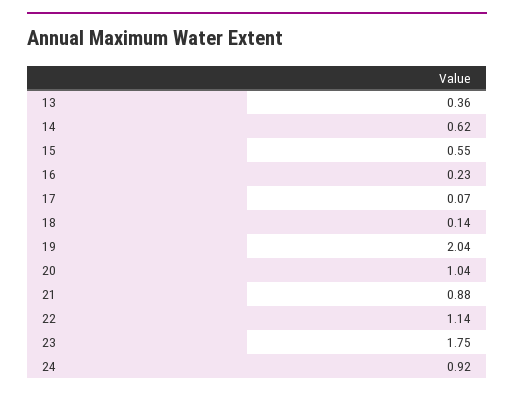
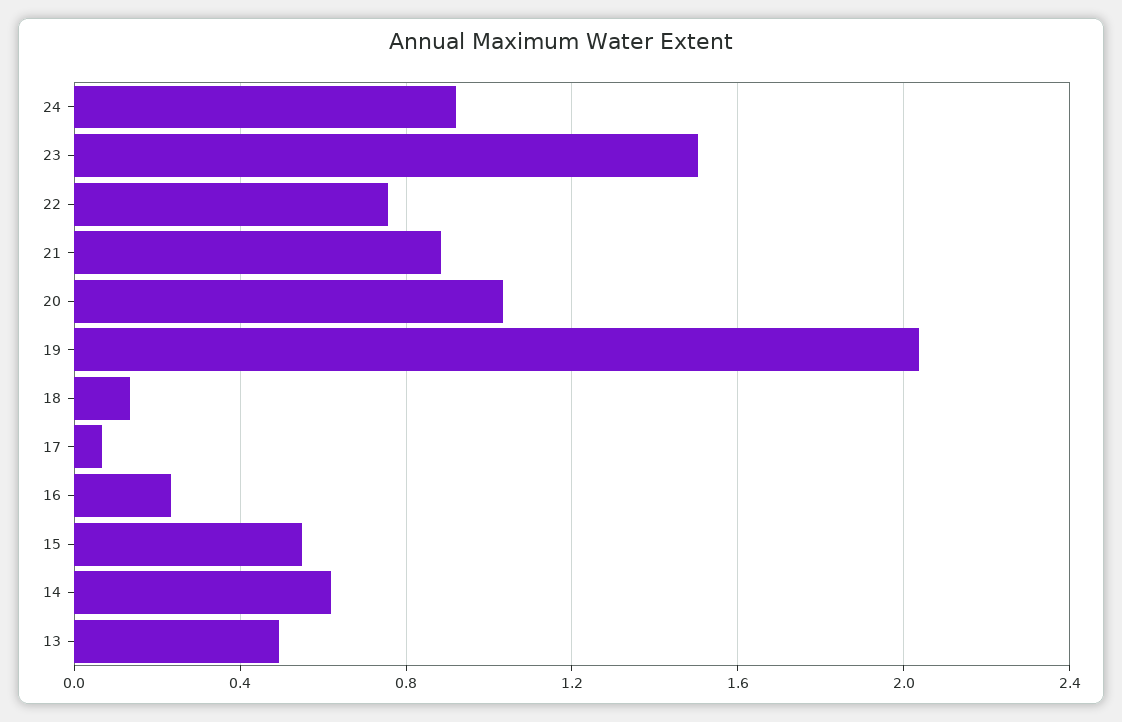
  {
-   "13": 0.36,
+   "13": 0.5,
    "14": 0.62,
    "15": 0.55,
    "16": 0.23,
    "17": 0.07,
    "18": 0.14,
    "19": 2.04,
    "20": 1.04,
    "21": 0.88,
-   "22": 1.14,
+   "22": 0.75,
-   "23": 1.75,
+   "23": 1.5,
    "24": 0.92
  }

